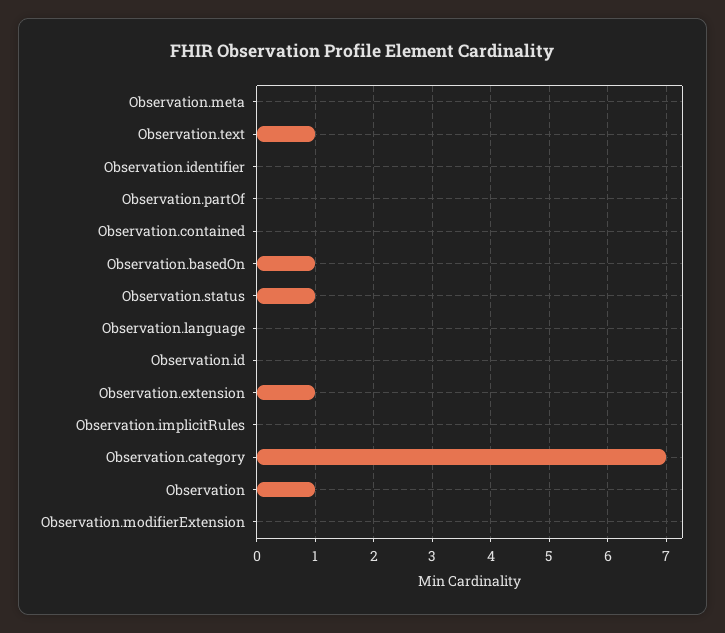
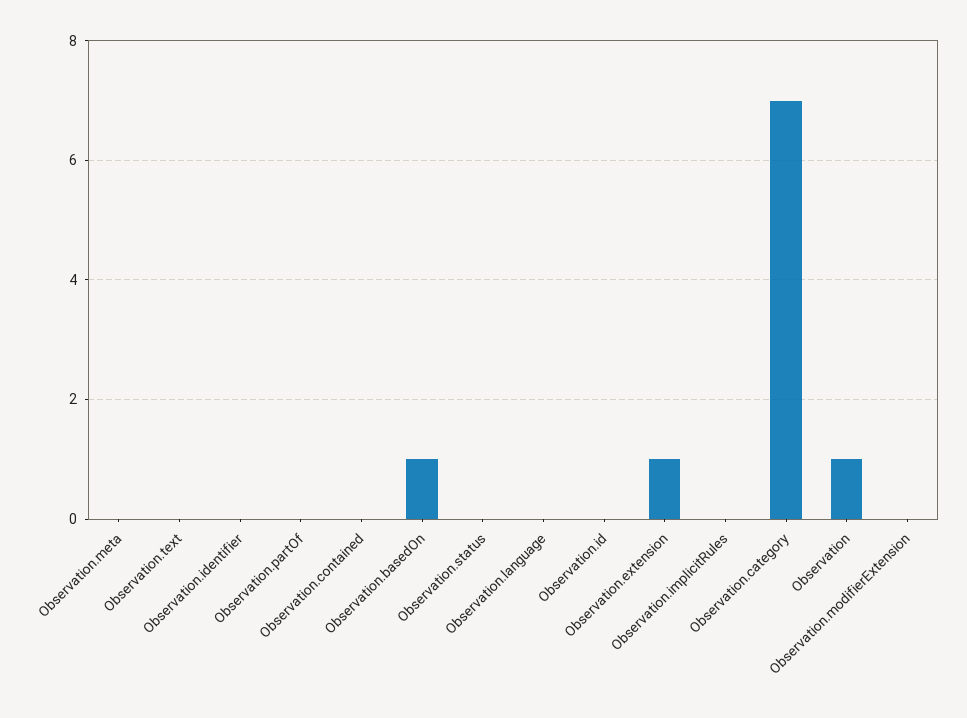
  {
    "Observation.meta": 0,
-   "Observation.text": 1,
+   "Observation.text": 0,
    "Observation.identifier": 0,
    "Observation.partOf": 0,
    "Observation.contained": 0,
    "Observation.basedOn": 1,
-   "Observation.status": 1,
+   "Observation.status": 0,
    "Observation.language": 0,
    "Observation.id": 0,
    "Observation.extension": 1,
    "Observation.implicitRules": 0,
    "Observation.category": 7,
    "Observation": 1,
    "Observation.modifierExtension": 0
  }

